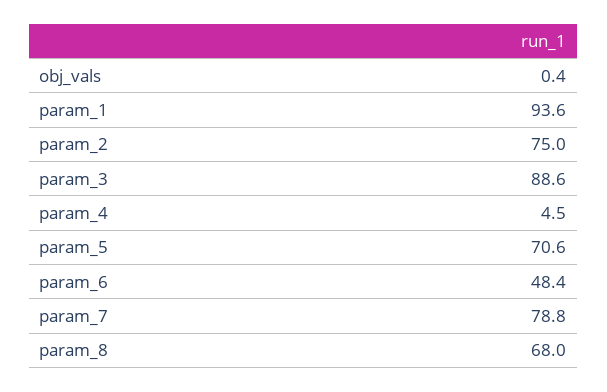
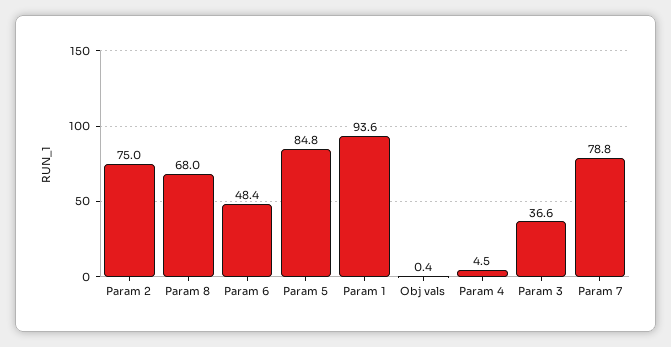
  {
    "obj_vals": 0.4,
    "param_1": 93.6,
    "param_2": 75,
-   "param_3": 88.6,
+   "param_3": 36.6,
    "param_4": 4.5,
-   "param_5": 70.6,
+   "param_5": 84.8,
    "param_6": 48.4,
    "param_7": 78.8,
    "param_8": 68
  }

